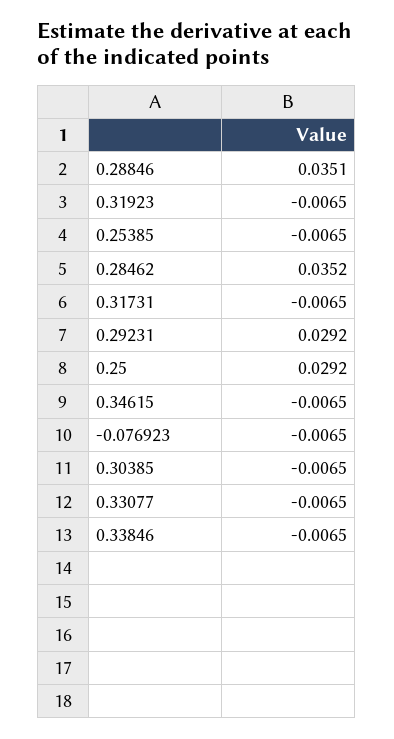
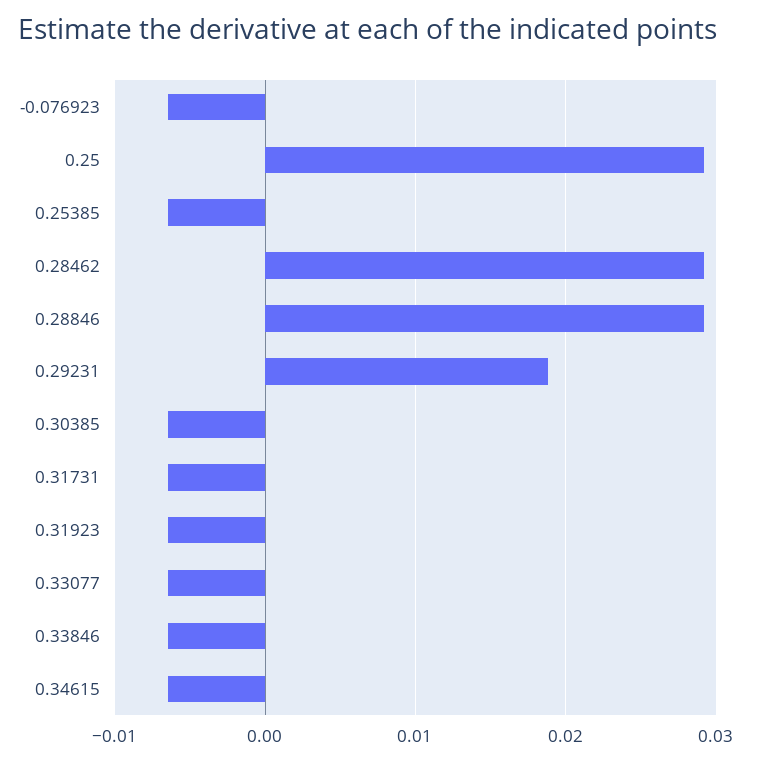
  {
-   "0.28846": 0.0351,
+   "0.28846": 0.029,
    "0.31923": -0.0065,
    "0.25385": -0.0065,
-   "0.28462": 0.0352,
+   "0.28462": 0.029,
    "0.31731": -0.0065,
-   "0.29231": 0.0292,
+   "0.29231": 0.019,
    "0.25": 0.0292,
    "0.34615": -0.0065,
    "-0.076923": -0.0065,
    "0.30385": -0.0065,
    "0.33077": -0.0065,
    "0.33846": -0.0065
  }

